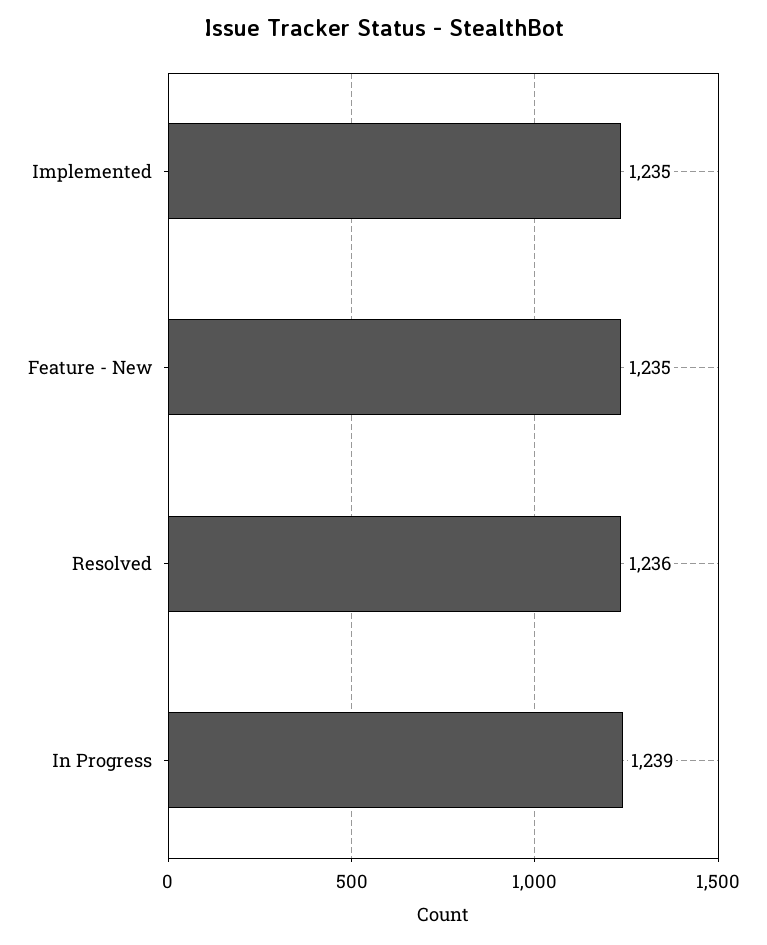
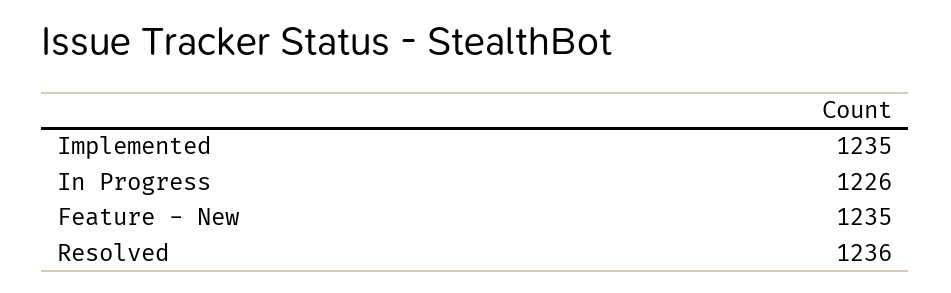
  {
    "Implemented": 1235,
    "Feature - New": 1235,
    "Resolved": 1236,
-   "In Progress": 1239
+   "In Progress": 1226
  }

